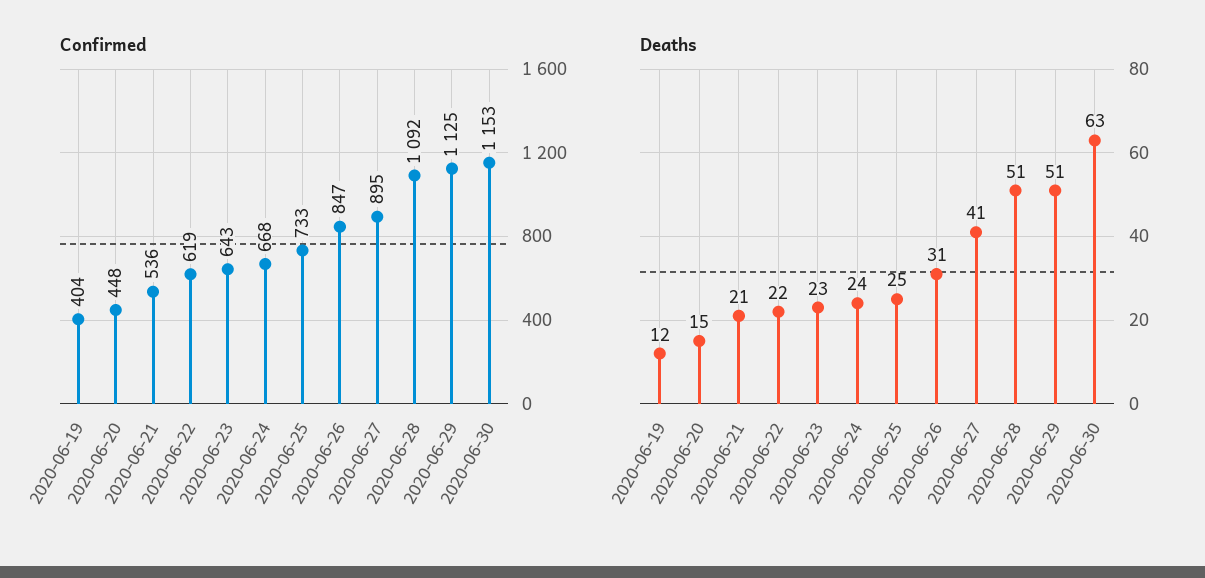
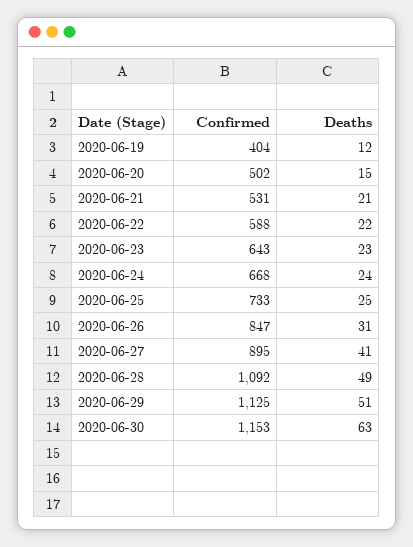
  {
    "Confirmed": {
      "2020-06-19": 404,
-     "2020-06-20": 448,
+     "2020-06-20": 502,
-     "2020-06-21": 536,
+     "2020-06-21": 531,
-     "2020-06-22": 619,
+     "2020-06-22": 588,
      "2020-06-23": 643,
      "2020-06-24": 668,
      "2020-06-25": 733,
      "2020-06-26": 847,
      "2020-06-27": 895,
      "2020-06-28": 1092,
      "2020-06-29": 1125,
      "2020-06-30": 1153
    },
    "Deaths": {
      "2020-06-19": 12,
      "2020-06-20": 15,
      "2020-06-21": 21,
      "2020-06-22": 22,
      "2020-06-23": 23,
      "2020-06-24": 24,
      "2020-06-25": 25,
      "2020-06-26": 31,
      "2020-06-27": 41,
-     "2020-06-28": 51,
+     "2020-06-28": 49,
      "2020-06-29": 51,
      "2020-06-30": 63
    }
  }

